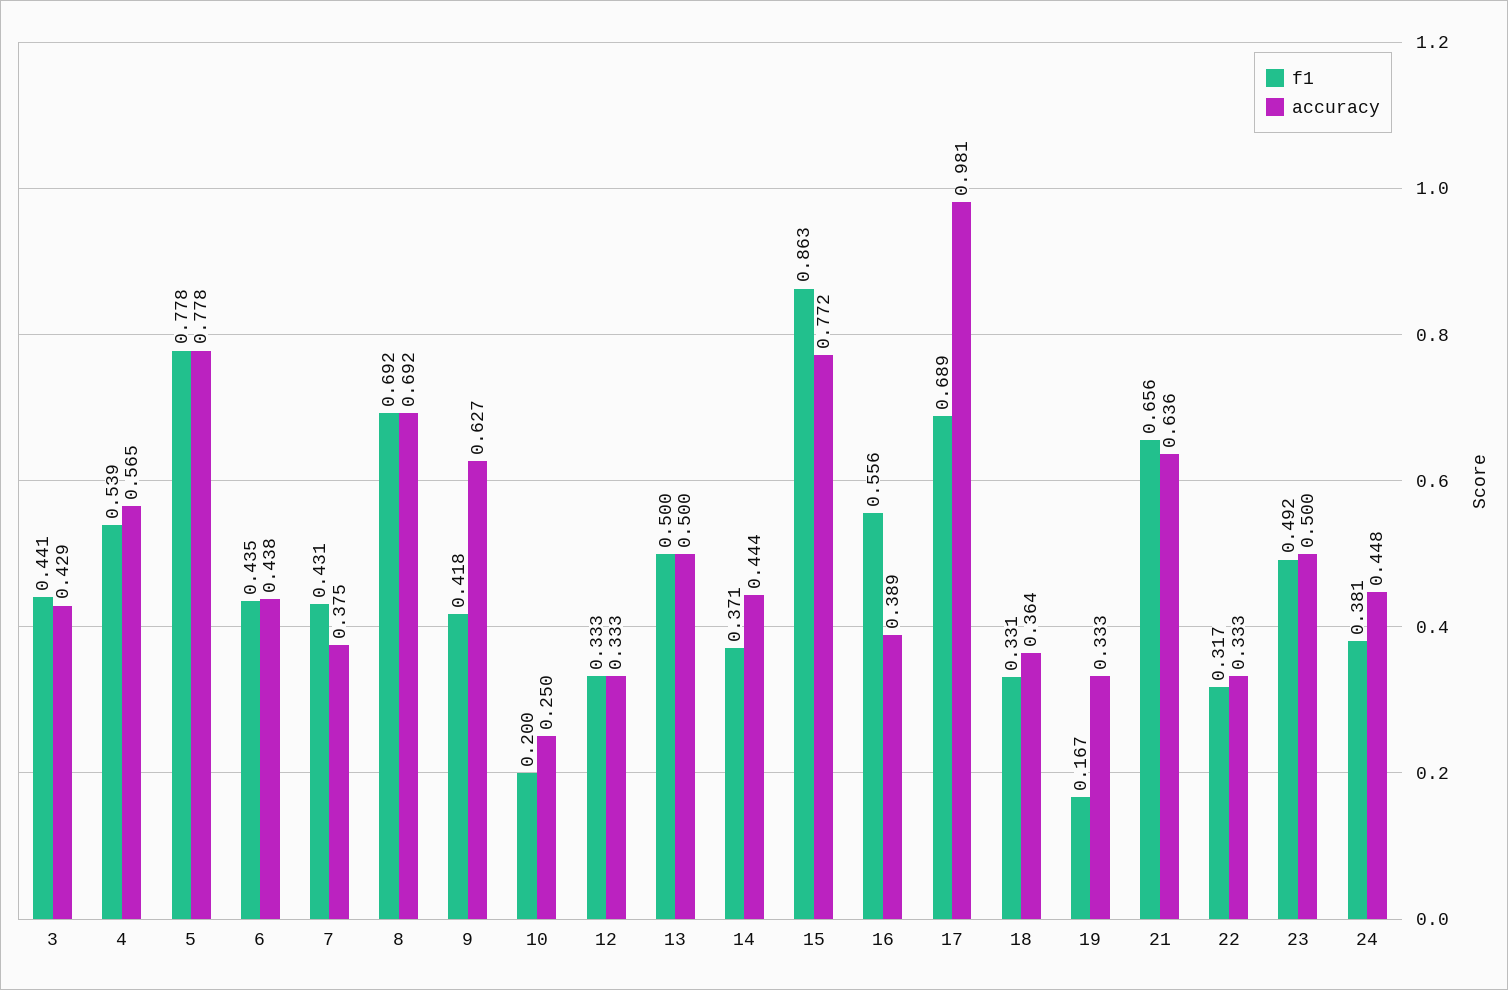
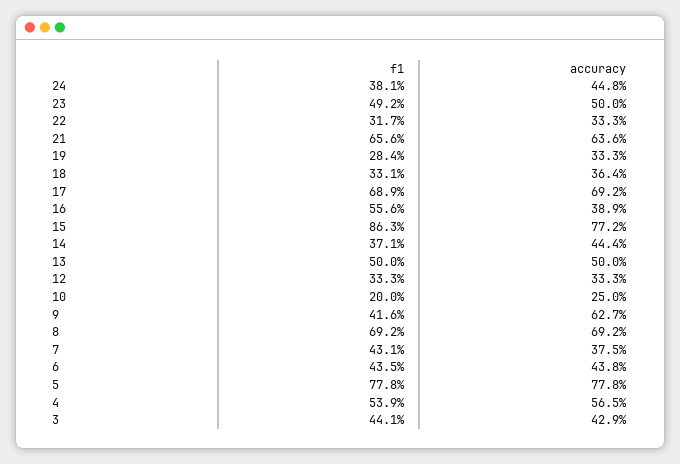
  {
    "f1": {
      "3": 0.441,
      "4": 0.539,
      "5": 0.778,
      "6": 0.435,
      "7": 0.431,
      "8": 0.692,
-     "9": 0.418,
+     "9": 0.416,
      "10": 0.2,
      "12": 0.333,
      "13": 0.5,
      "14": 0.371,
      "15": 0.863,
      "16": 0.556,
      "17": 0.689,
      "18": 0.331,
-     "19": 0.167,
+     "19": 0.284,
      "21": 0.656,
      "22": 0.317,
      "23": 0.492,
      "24": 0.381
    },
    "accuracy": {
      "3": 0.429,
      "4": 0.565,
      "5": 0.778,
      "6": 0.438,
      "7": 0.375,
      "8": 0.692,
      "9": 0.627,
      "10": 0.25,
      "12": 0.333,
      "13": 0.5,
      "14": 0.444,
      "15": 0.772,
      "16": 0.389,
-     "17": 0.981,
+     "17": 0.692,
      "18": 0.364,
      "19": 0.333,
      "21": 0.636,
      "22": 0.333,
      "23": 0.5,
      "24": 0.448
    }
  }

